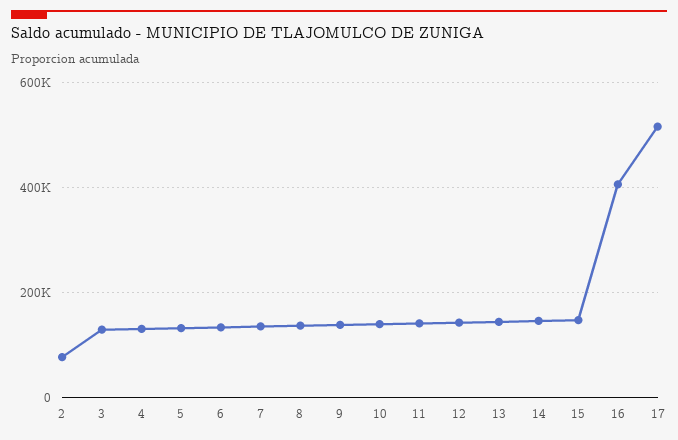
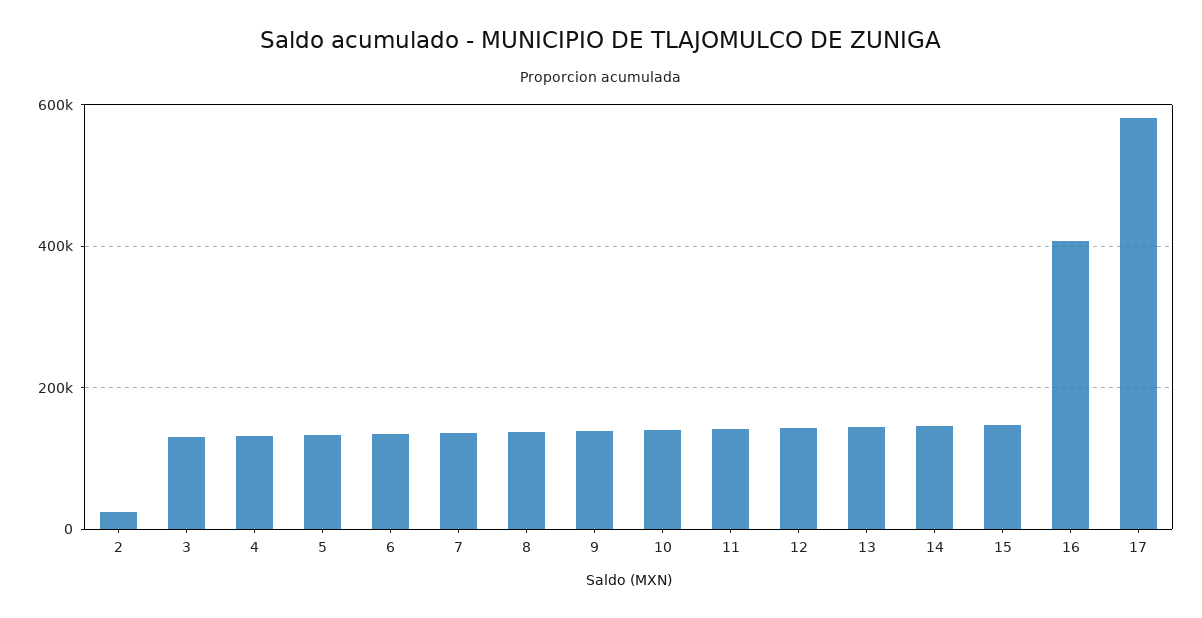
  {
-   "2": 80000,
+   "2": 20000,
    "3": 140000,
    "4": 140000,
    "5": 140000,
    "6": 140000,
    "7": 140000,
    "8": 140000,
    "9": 140000,
    "10": 140000,
    "11": 140000,
    "12": 140000,
    "13": 140000,
    "14": 140000,
    "15": 140000,
    "16": 400000,
-   "17": 520000
+   "17": 580000
  }

